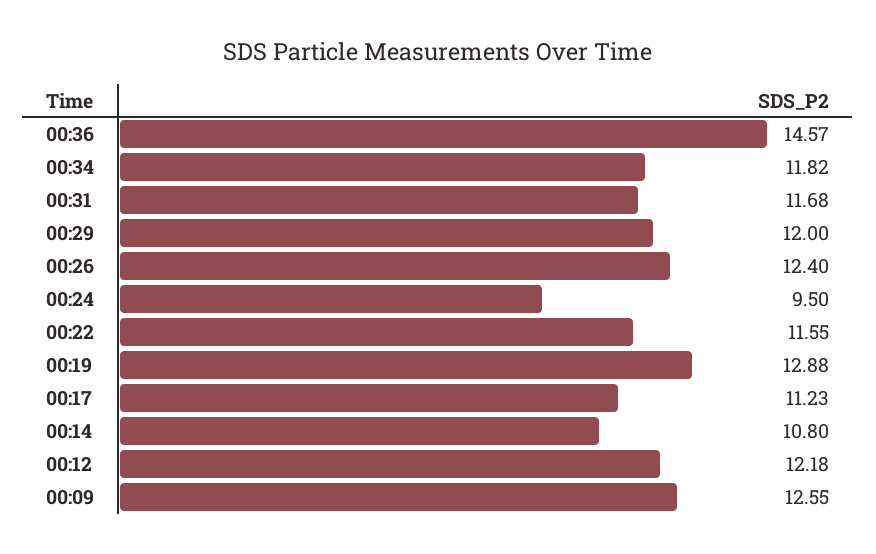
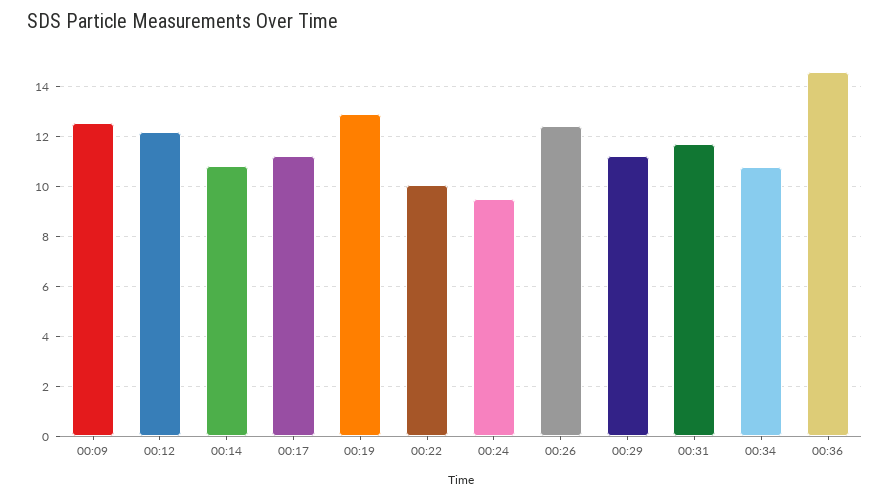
  {
    "00:36": 14.57,
-   "00:34": 11.82,
+   "00:34": 10.75,
    "00:31": 11.68,
-   "00:29": 12,
+   "00:29": 11.25,
    "00:26": 12.4,
    "00:24": 9.5,
-   "00:22": 11.55,
+   "00:22": 10,
    "00:19": 12.88,
    "00:17": 11.23,
    "00:14": 10.8,
    "00:12": 12.18,
    "00:09": 12.55
  }

